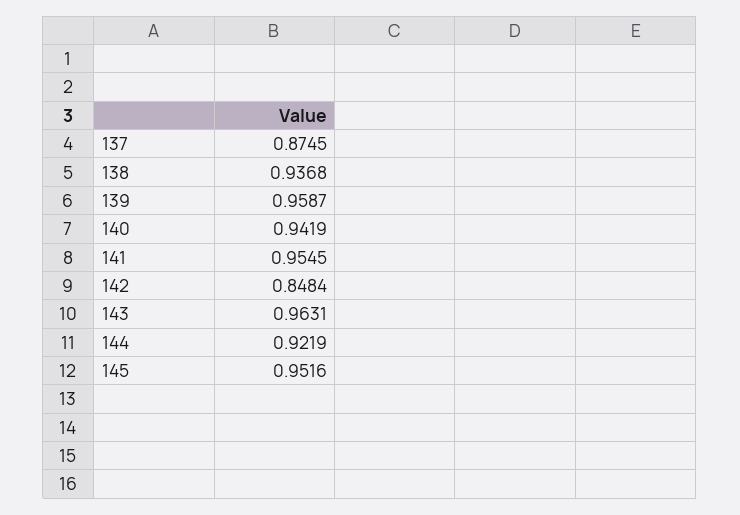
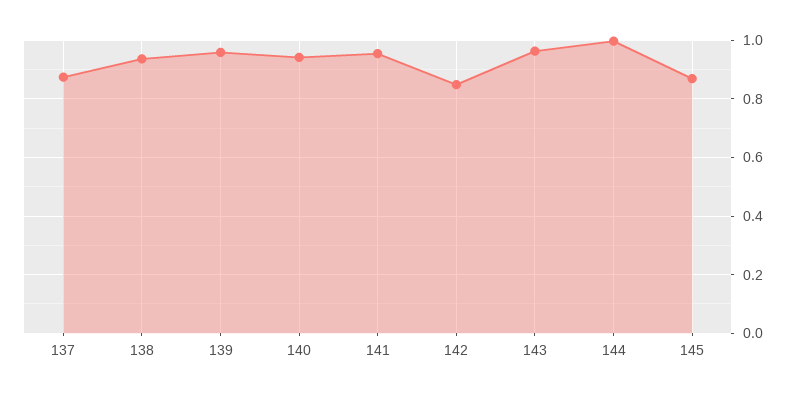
  {
    "137": 0.8745,
    "138": 0.9368,
    "139": 0.9587,
    "140": 0.9419,
    "141": 0.9545,
    "142": 0.8484,
    "143": 0.9631,
-   "144": 0.9219,
+   "144": 1,
-   "145": 0.9516
+   "145": 0.875
  }

